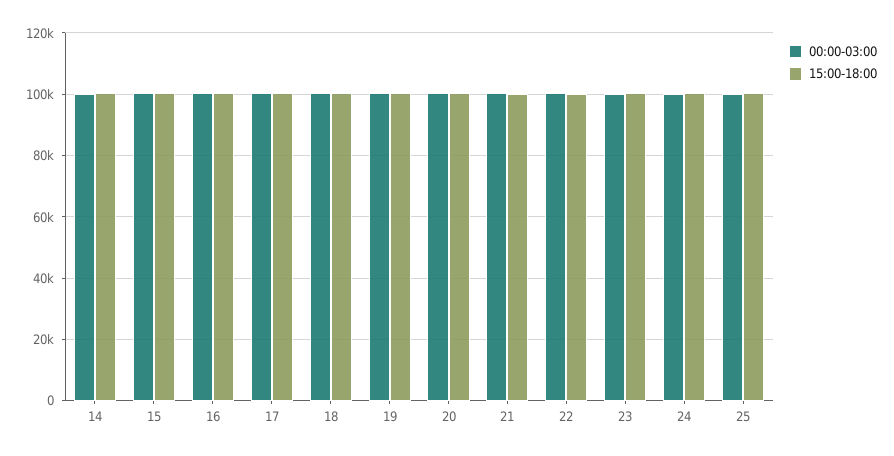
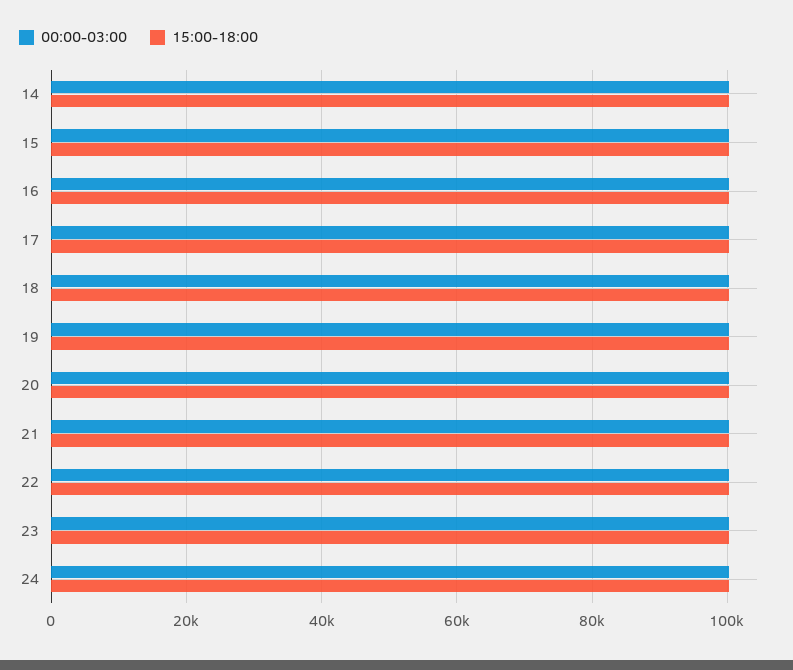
  {
    "00:00-03:00": {
      "14": 100000,
      "15": 100000,
      "16": 100000,
      "17": 100000,
      "18": 100000,
      "19": 100000,
      "20": 100000,
      "21": 100000,
      "22": 100000,
      "23": 100000,
-     "24": 100000,
+     "24": 100000
-     "25": 100000
    },
    "15:00-18:00": {
      "14": 100000,
      "15": 100000,
      "16": 100000,
      "17": 100000,
      "18": 100000,
      "19": 100000,
      "20": 100000,
      "21": 100000,
      "22": 100000,
      "23": 100000,
-     "24": 100000,
+     "24": 100000
-     "25": 100000
    }
  }

